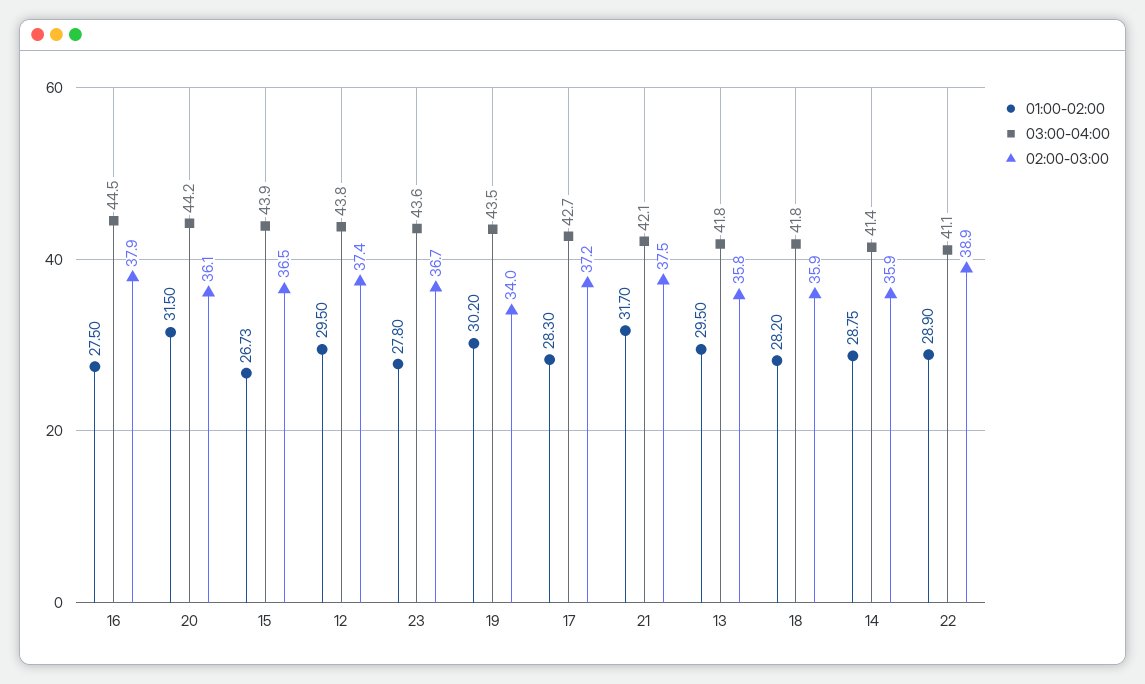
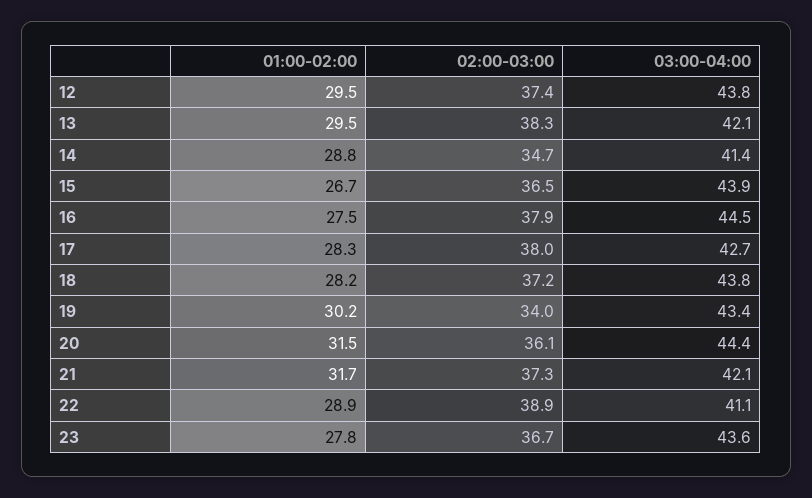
  {
    "01:00-02:00": {
      "16": 27.5,
      "20": 31.5,
      "15": 26.73,
      "12": 29.5,
      "23": 27.8,
      "19": 30.2,
      "17": 28.3,
      "21": 31.7,
      "13": 29.5,
      "18": 28.2,
      "14": 28.75,
      "22": 28.9
    },
    "03:00-04:00": {
      "16": 44.5,
-     "20": 44.2,
+     "20": 44.4,
      "15": 43.9,
      "12": 43.8,
      "23": 43.6,
-     "19": 43.5,
+     "19": 43.4,
      "17": 42.7,
      "21": 42.1,
-     "13": 41.8,
+     "13": 42.1,
-     "18": 41.8,
+     "18": 43.8,
      "14": 41.4,
      "22": 41.1
    },
    "02:00-03:00": {
      "16": 37.9,
      "20": 36.1,
      "15": 36.5,
      "12": 37.4,
      "23": 36.7,
      "19": 34,
-     "17": 37.2,
+     "17": 38,
-     "21": 37.5,
+     "21": 37.3,
-     "13": 35.8,
+     "13": 38.3,
-     "18": 35.9,
+     "18": 37.2,
-     "14": 35.9,
+     "14": 34.7,
      "22": 38.9
    }
  }

